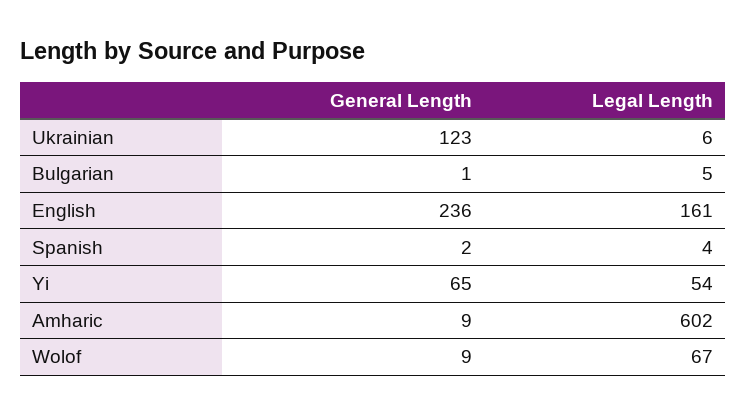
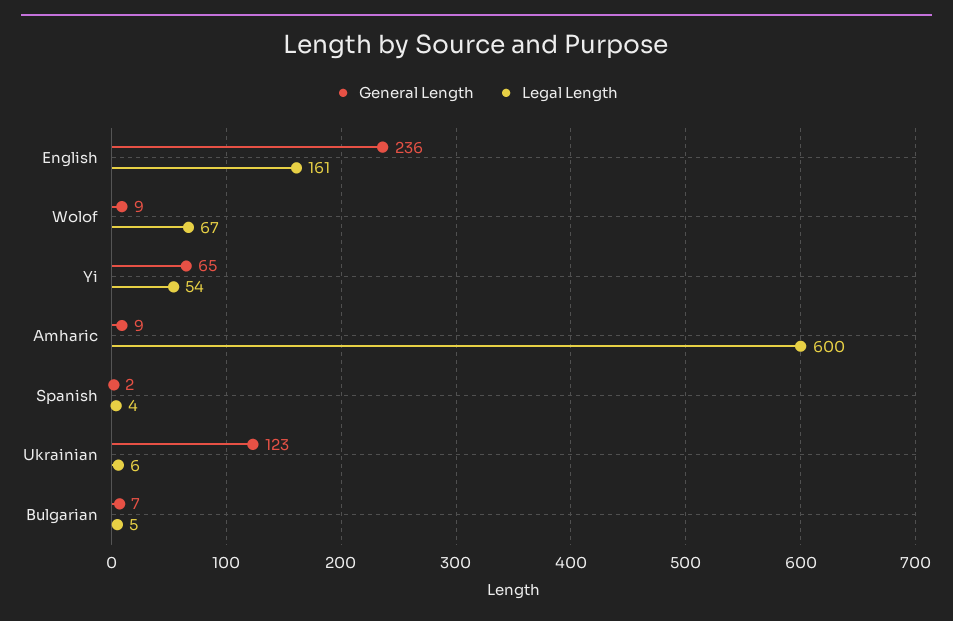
  {
    "General Length": {
      "Ukrainian": 123,
-     "Bulgarian": 1,
+     "Bulgarian": 7,
      "English": 236,
      "Spanish": 2,
      "Yi": 65,
      "Amharic": 9,
      "Wolof": 9
    },
    "Legal Length": {
      "Ukrainian": 6,
      "Bulgarian": 5,
      "English": 161,
      "Spanish": 4,
      "Yi": 54,
-     "Amharic": 602,
+     "Amharic": 600,
      "Wolof": 67
    }
  }

